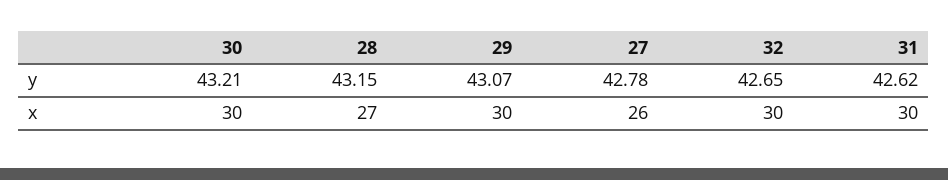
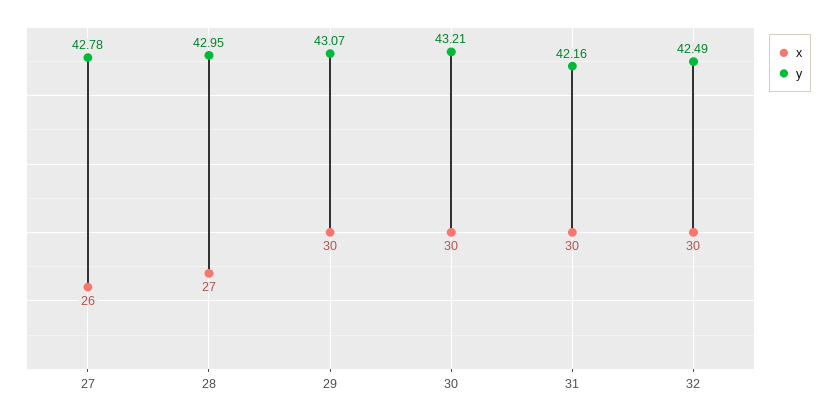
  {
    "y": {
      "30": 43.21,
-     "28": 43.15,
+     "28": 42.95,
      "29": 43.07,
      "27": 42.78,
-     "32": 42.65,
+     "32": 42.49,
-     "31": 42.62
+     "31": 42.16
    },
    "x": {
      "30": 30,
      "28": 27,
      "29": 30,
      "27": 26,
      "32": 30,
      "31": 30
    }
  }

